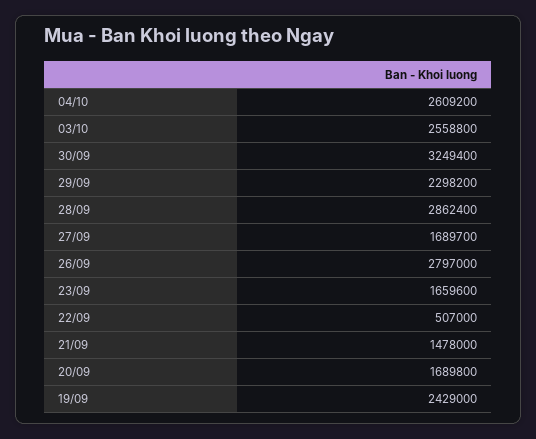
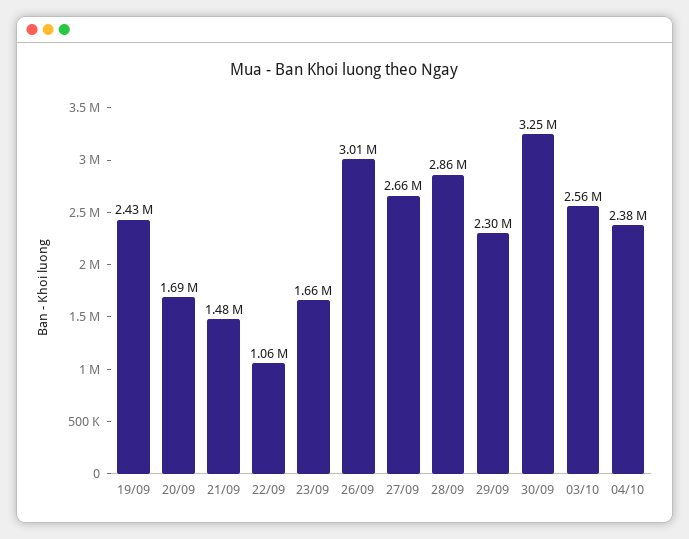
  {
-   "04/10": 2609200,
+   "04/10": 2380000,
    "03/10": 2558800,
    "30/09": 3249400,
    "29/09": 2298200,
    "28/09": 2862400,
-   "27/09": 1689700,
+   "27/09": 2660000,
-   "26/09": 2797000,
+   "26/09": 3010000,
    "23/09": 1659600,
-   "22/09": 507000,
+   "22/09": 1060000,
    "21/09": 1478000,
    "20/09": 1689800,
    "19/09": 2429000
  }

